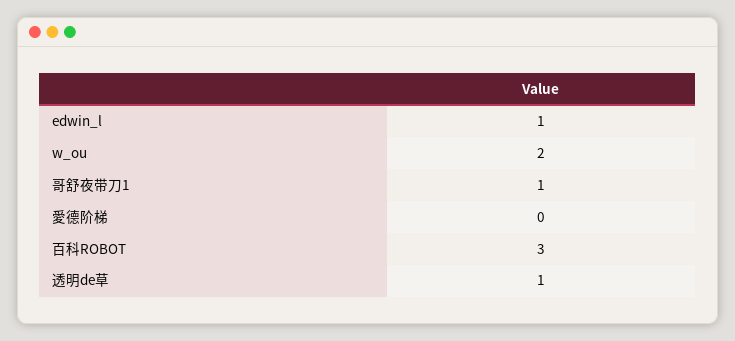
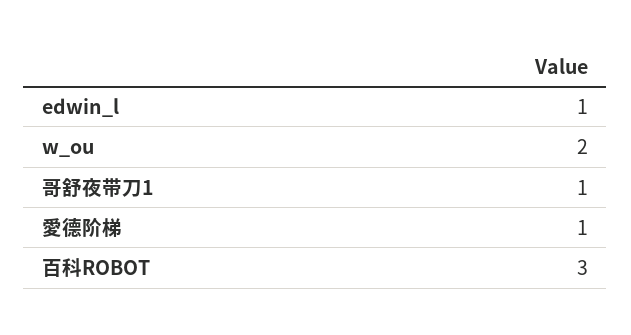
  {
    "edwin_l": 1,
    "w_ou": 2,
    "哥舒夜带刀1": 1,
-   "愛德阶梯": 0,
+   "愛德阶梯": 1,
-   "百科ROBOT": 3,
+   "百科ROBOT": 3
-   "透明de草": 1
  }

